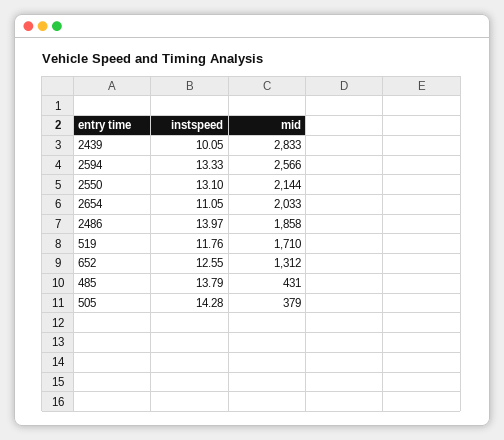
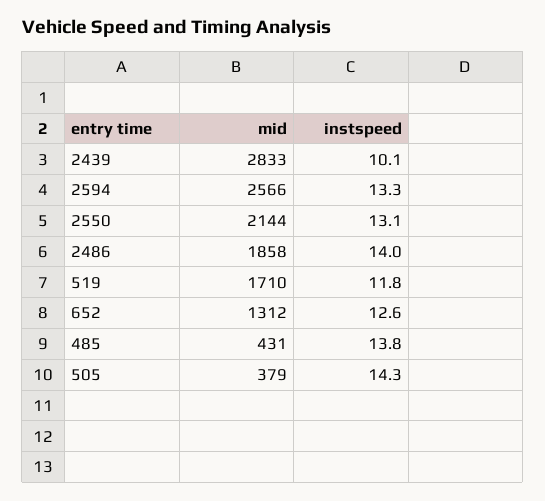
  {
    "instspeed": {
      "2439": 10.05,
      "2594": 13.33,
      "2550": 13.1,
-     "2654": 11.05,
      "2486": 13.97,
      "519": 11.76,
      "652": 12.55,
      "485": 13.79,
      "505": 14.28
    },
    "mid": {
      "2439": 2833,
      "2594": 2566,
      "2550": 2144,
-     "2654": 2033,
      "2486": 1858,
      "519": 1710,
      "652": 1312,
      "485": 431,
      "505": 379
    }
  }

